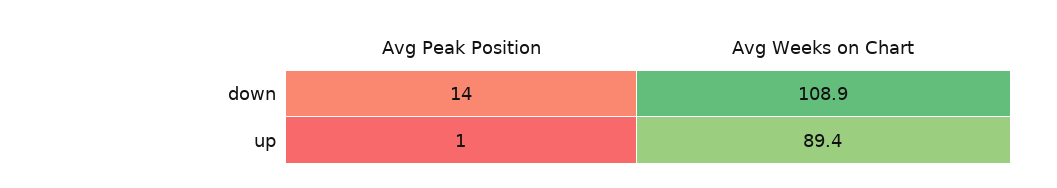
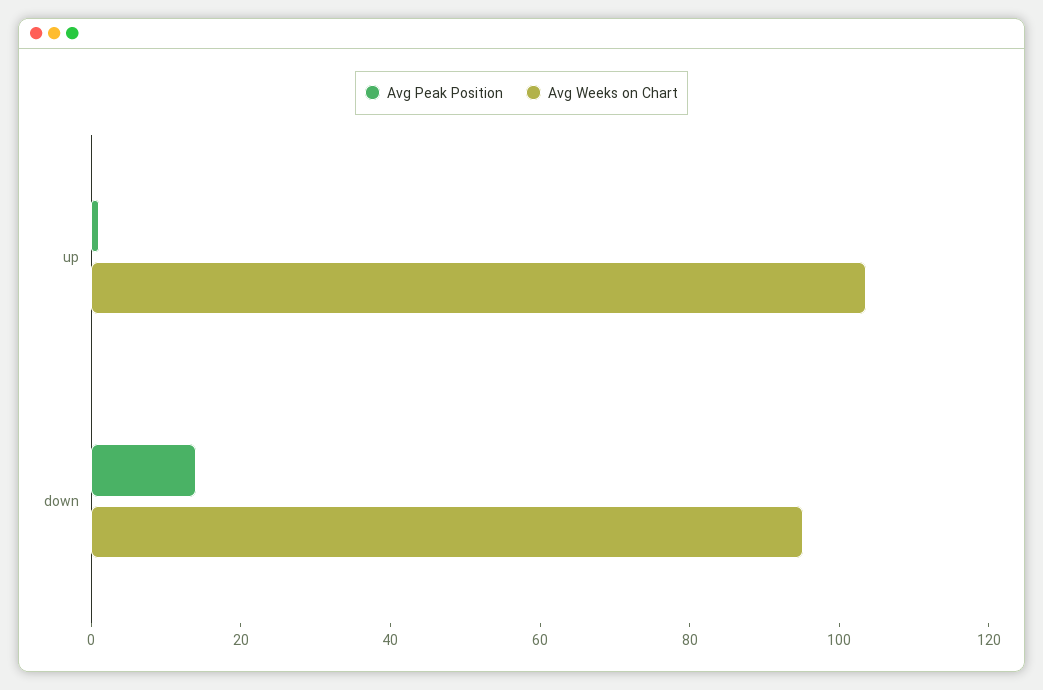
  {
    "Avg Peak Position": {
      "down": 14,
      "up": 1
    },
    "Avg Weeks on Chart": {
-     "down": 108.9,
+     "down": 95,
-     "up": 89.4
+     "up": 105
    }
  }

